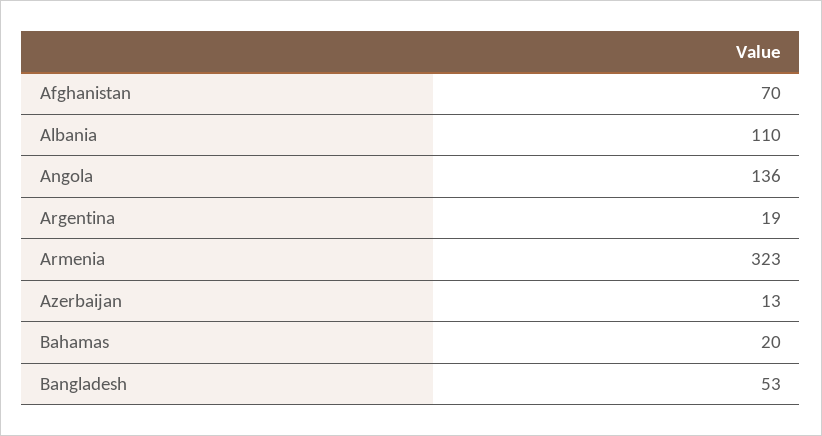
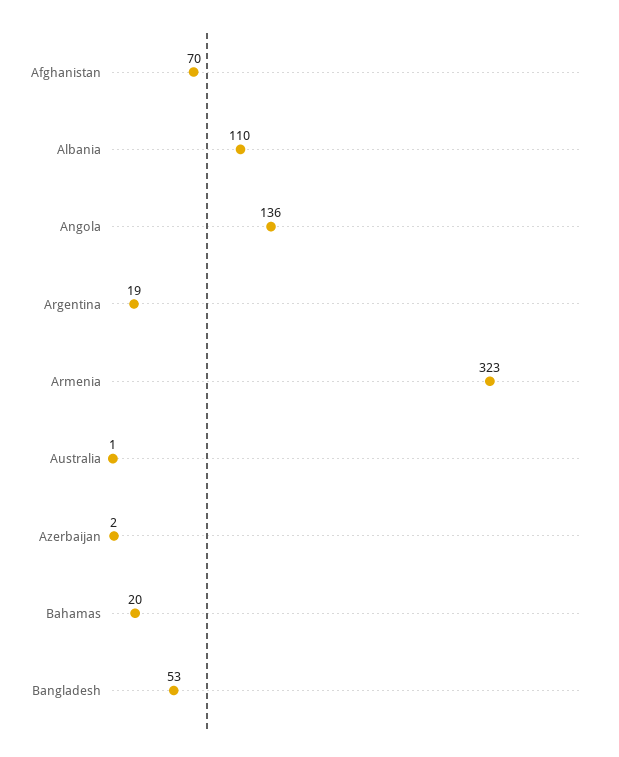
  {
    "Afghanistan": 70,
    "Albania": 110,
    "Angola": 136,
    "Argentina": 19,
    "Armenia": 323,
-   "Azerbaijan": 13,
+   "Azerbaijan": 2,
    "Bahamas": 20,
-   "Bangladesh": 53
+   "Bangladesh": 53,
+   "Australia": 1
  }

